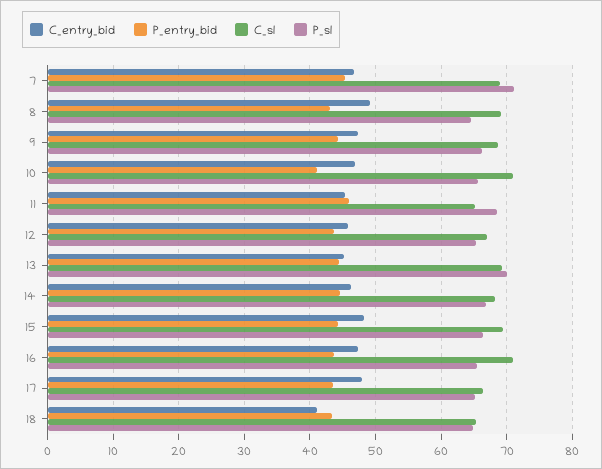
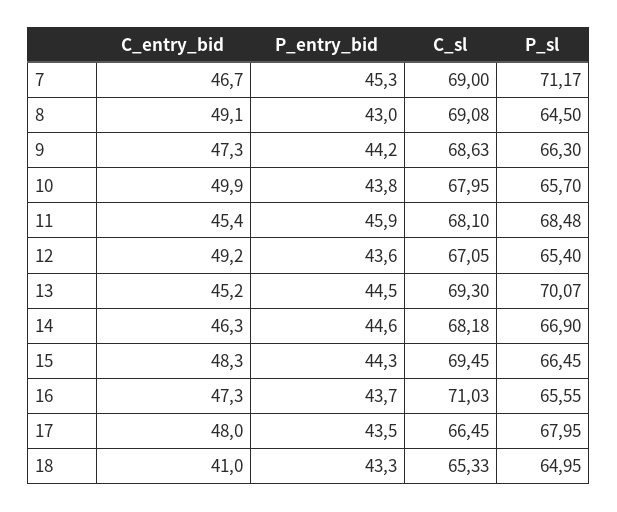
  {
    "C_entry_bid": {
      "7": 46.7,
      "8": 49.1,
      "9": 47.3,
-     "10": 47,
+     "10": 49.9,
      "11": 45.4,
-     "12": 46,
+     "12": 49.2,
      "13": 45.2,
      "14": 46.3,
      "15": 48.3,
      "16": 47.3,
      "17": 48,
      "18": 41
    },
    "P_entry_bid": {
      "7": 45.3,
      "8": 43,
      "9": 44.2,
-     "10": 41,
+     "10": 43.8,
      "11": 45.9,
      "12": 43.6,
      "13": 44.5,
      "14": 44.6,
      "15": 44.3,
      "16": 43.7,
      "17": 43.5,
      "18": 43.3
    },
    "C_sl": {
      "7": 69,
      "8": 69.08,
      "9": 68.63,
-     "10": 71,
+     "10": 67.95,
-     "11": 65,
+     "11": 68.1,
      "12": 67.05,
      "13": 69.3,
      "14": 68.18,
      "15": 69.45,
      "16": 71.03,
      "17": 66.45,
      "18": 65.33
    },
    "P_sl": {
      "7": 71.17,
      "8": 64.5,
      "9": 66.3,
      "10": 65.7,
      "11": 68.48,
      "12": 65.4,
      "13": 70.07,
      "14": 66.9,
      "15": 66.45,
      "16": 65.55,
-     "17": 65,
+     "17": 67.95,
      "18": 64.95
    }
  }

